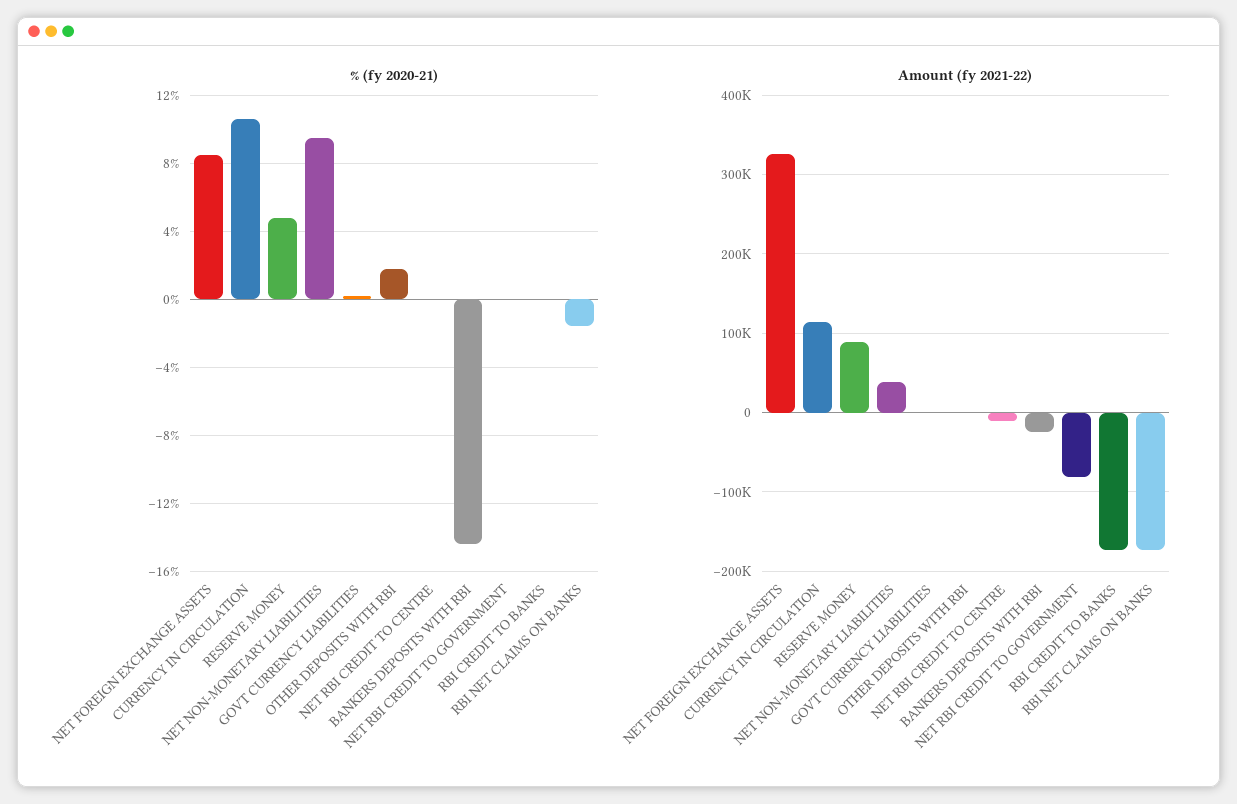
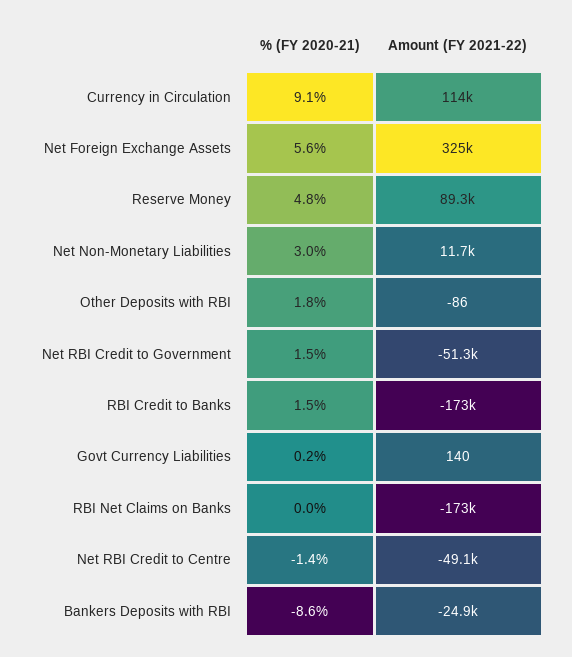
  {
    "% (fy 2020-21)": {
-     "NET FOREIGN EXCHANGE ASSETS": 8.5,
+     "NET FOREIGN EXCHANGE ASSETS": 5.6,
-     "CURRENCY IN CIRCULATION": 10.5,
+     "CURRENCY IN CIRCULATION": 9.1,
      "RESERVE MONEY": 4.8,
-     "NET NON-MONETARY LIABILITIES": 9.5,
+     "NET NON-MONETARY LIABILITIES": 3,
      "GOVT CURRENCY LIABILITIES": 0.2,
      "OTHER DEPOSITS WITH RBI": 1.8,
-     "NET RBI CREDIT TO CENTRE": 0,
+     "NET RBI CREDIT TO CENTRE": -1.4,
-     "BANKERS DEPOSITS WITH RBI": -14.5,
+     "BANKERS DEPOSITS WITH RBI": -8.6,
-     "NET RBI CREDIT TO GOVERNMENT": 0,
+     "NET RBI CREDIT TO GOVERNMENT": 1.5,
-     "RBI CREDIT TO BANKS": 0,
+     "RBI CREDIT TO BANKS": 1.5,
-     "RBI NET CLAIMS ON BANKS": -1.5
+     "RBI NET CLAIMS ON BANKS": 0
    },
    "Amount (fy 2021-22)": {
      "NET FOREIGN EXCHANGE ASSETS": 325000,
      "CURRENCY IN CIRCULATION": 114000,
      "RESERVE MONEY": 89300,
-     "NET NON-MONETARY LIABILITIES": 40000,
+     "NET NON-MONETARY LIABILITIES": 11700,
      "GOVT CURRENCY LIABILITIES": 140,
      "OTHER DEPOSITS WITH RBI": -86,
-     "NET RBI CREDIT TO CENTRE": -10000,
+     "NET RBI CREDIT TO CENTRE": -49100,
      "BANKERS DEPOSITS WITH RBI": -24900,
-     "NET RBI CREDIT TO GOVERNMENT": -80000,
+     "NET RBI CREDIT TO GOVERNMENT": -51300,
      "RBI CREDIT TO BANKS": -173000,
      "RBI NET CLAIMS ON BANKS": -173000
    }
  }

